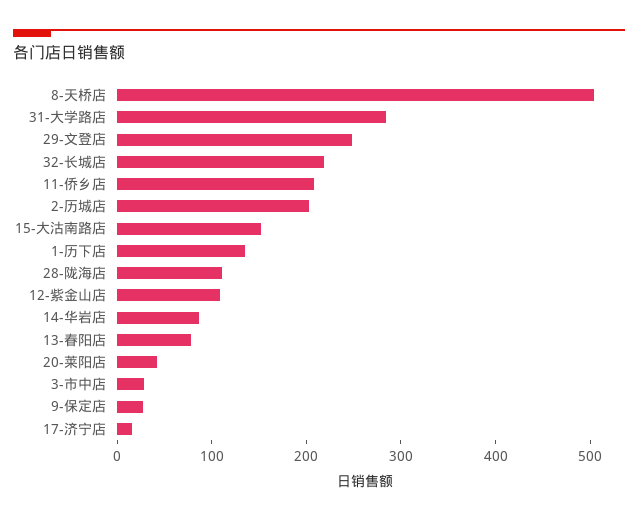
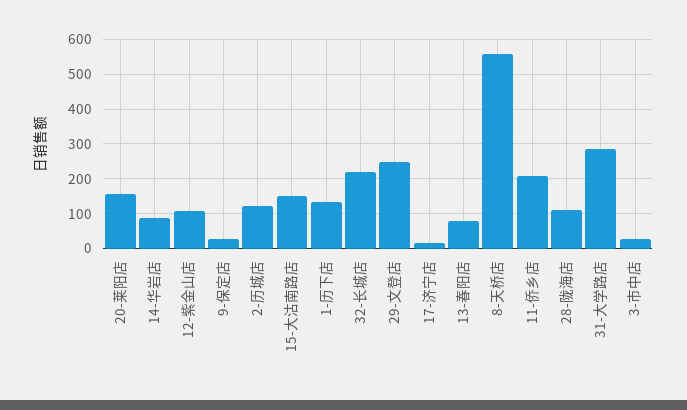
  {
-   "8-天桥店": 500,
+   "8-天桥店": 560,
    "31-大学路店": 280,
    "29-文登店": 240,
    "32-长城店": 220,
    "11-侨乡店": 200,
-   "2-历城店": 200,
+   "2-历城店": 120,
    "15-大沽南路店": 160,
    "1-历下店": 140,
    "28-陇海店": 120,
    "12-紫金山店": 100,
    "14-华岩店": 80,
    "13-春阳店": 80,
-   "20-莱阳店": 40,
+   "20-莱阳店": 160,
    "3-市中店": 20,
    "9-保定店": 20,
    "17-济宁店": 20
  }

